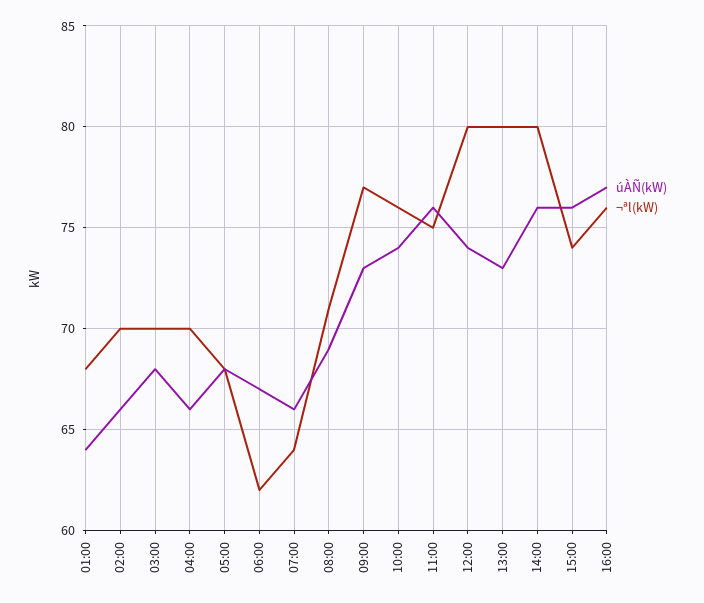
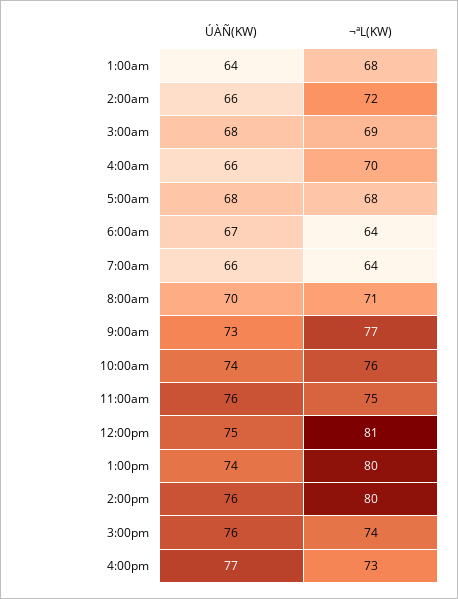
  {
    "úÀÑ(kW)": {
      "01:00": 64,
      "02:00": 66,
      "03:00": 68,
      "04:00": 66,
      "05:00": 68,
      "06:00": 67,
      "07:00": 66,
-     "08:00": 69,
+     "08:00": 70,
      "09:00": 73,
      "10:00": 74,
      "11:00": 76,
-     "12:00": 74,
+     "12:00": 75,
-     "13:00": 73,
+     "13:00": 74,
      "14:00": 76,
      "15:00": 76,
      "16:00": 77
    },
    "¬ªl(kW)": {
      "01:00": 68,
-     "02:00": 70,
+     "02:00": 72,
-     "03:00": 70,
+     "03:00": 69,
      "04:00": 70,
      "05:00": 68,
-     "06:00": 62,
+     "06:00": 64,
      "07:00": 64,
      "08:00": 71,
      "09:00": 77,
      "10:00": 76,
      "11:00": 75,
-     "12:00": 80,
+     "12:00": 81,
      "13:00": 80,
      "14:00": 80,
      "15:00": 74,
-     "16:00": 76
+     "16:00": 73
    }
  }

